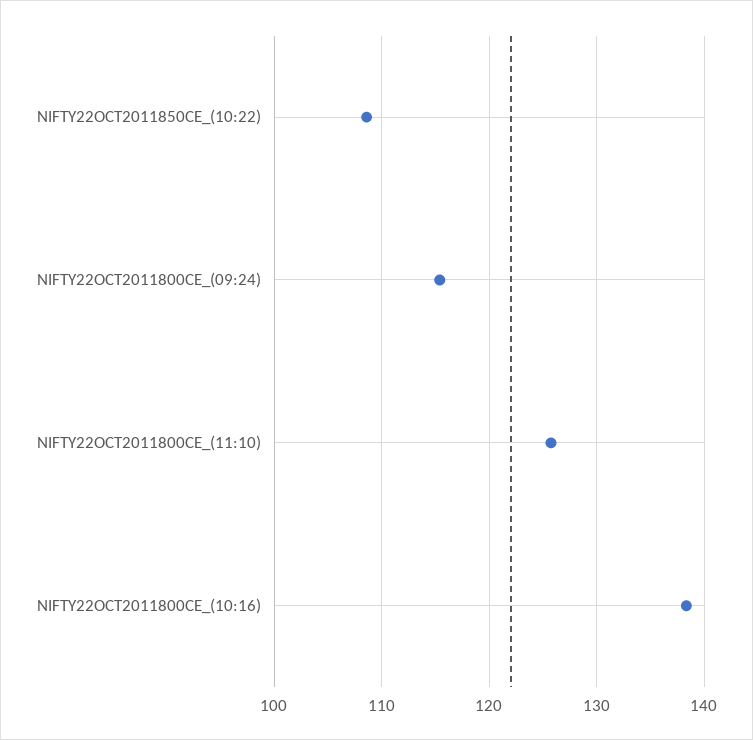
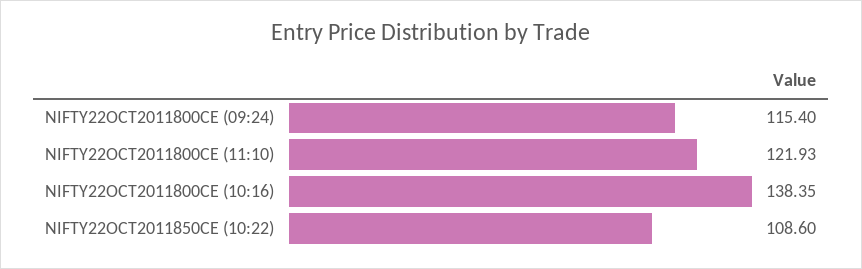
  {
    "NIFTY22OCT2011850CE_(10:22)": 108.6,
    "NIFTY22OCT2011800CE_(09:24)": 115.4,
-   "NIFTY22OCT2011800CE_(11:10)": 126,
+   "NIFTY22OCT2011800CE_(11:10)": 121.93,
    "NIFTY22OCT2011800CE_(10:16)": 138.35
  }

